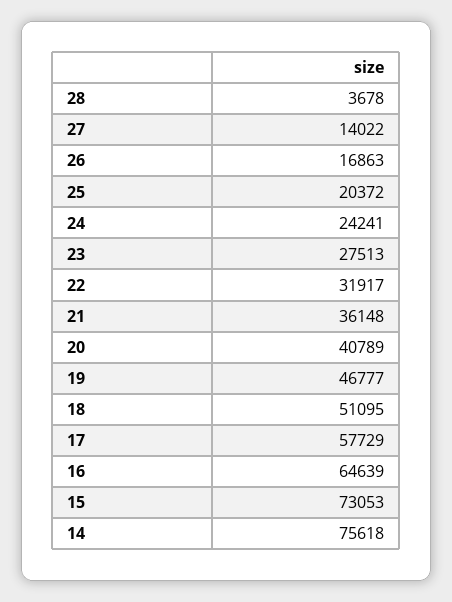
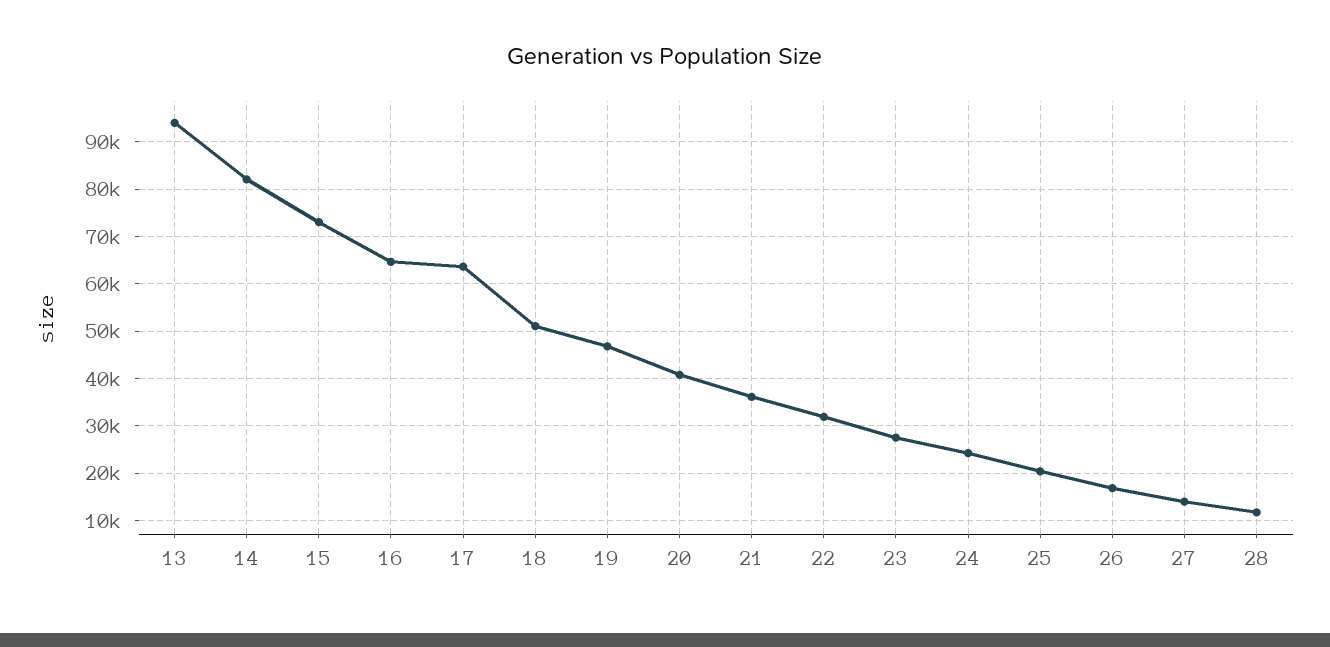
  {
-   "28": 3678,
+   "28": 12000,
    "27": 14022,
    "26": 16863,
    "25": 20372,
    "24": 24241,
    "23": 27513,
    "22": 31917,
    "21": 36148,
    "20": 40789,
    "19": 46777,
    "18": 51095,
-   "17": 57729,
+   "17": 64000,
    "16": 64639,
    "15": 73053,
-   "14": 75618
+   "14": 82000,
+   "13": 94000
  }

